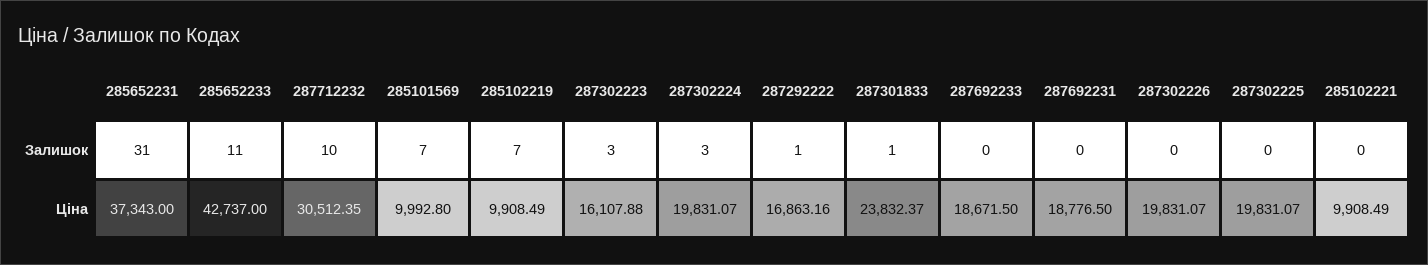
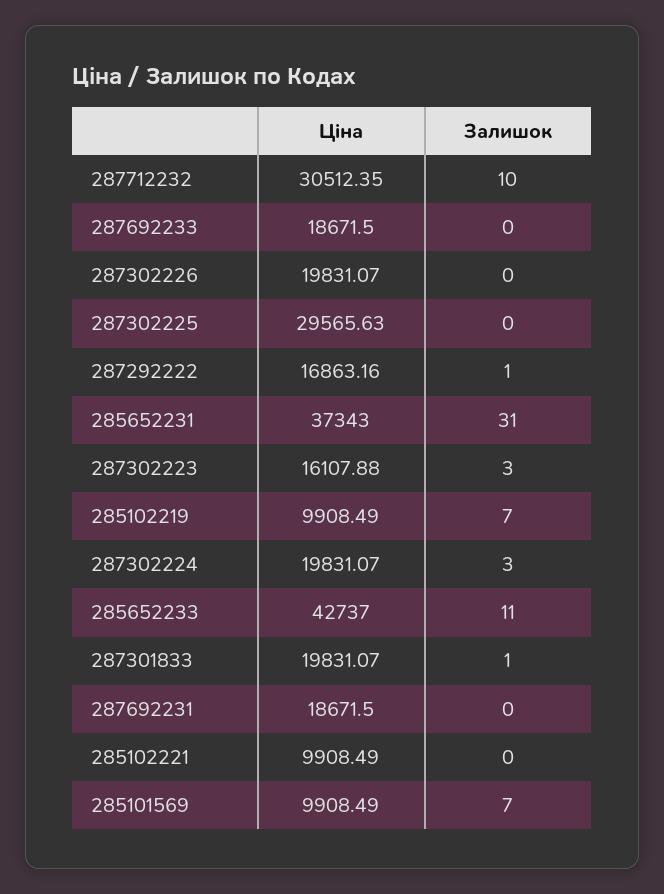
  {
    "285652231": {
      "Залишок": 31,
      "Ціна": 37343
    },
    "285652233": {
      "Залишок": 11,
      "Ціна": 42737
    },
    "287712232": {
      "Залишок": 10,
      "Ціна": 30512.35
    },
    "285101569": {
      "Залишок": 7,
-     "Ціна": 9992.8
+     "Ціна": 9908.49
    },
    "285102219": {
      "Залишок": 7,
      "Ціна": 9908.49
    },
    "287302223": {
      "Залишок": 3,
      "Ціна": 16107.88
    },
    "287302224": {
      "Залишок": 3,
      "Ціна": 19831.07
    },
    "287292222": {
      "Залишок": 1,
      "Ціна": 16863.16
    },
    "287301833": {
      "Залишок": 1,
-     "Ціна": 23832.37
+     "Ціна": 19831.07
    },
    "287692233": {
      "Залишок": 0,
      "Ціна": 18671.5
    },
    "287692231": {
      "Залишок": 0,
-     "Ціна": 18776.5
+     "Ціна": 18671.5
    },
    "287302226": {
      "Залишок": 0,
      "Ціна": 19831.07
    },
    "287302225": {
      "Залишок": 0,
-     "Ціна": 19831.07
+     "Ціна": 29565.63
    },
    "285102221": {
      "Залишок": 0,
      "Ціна": 9908.49
    }
  }

